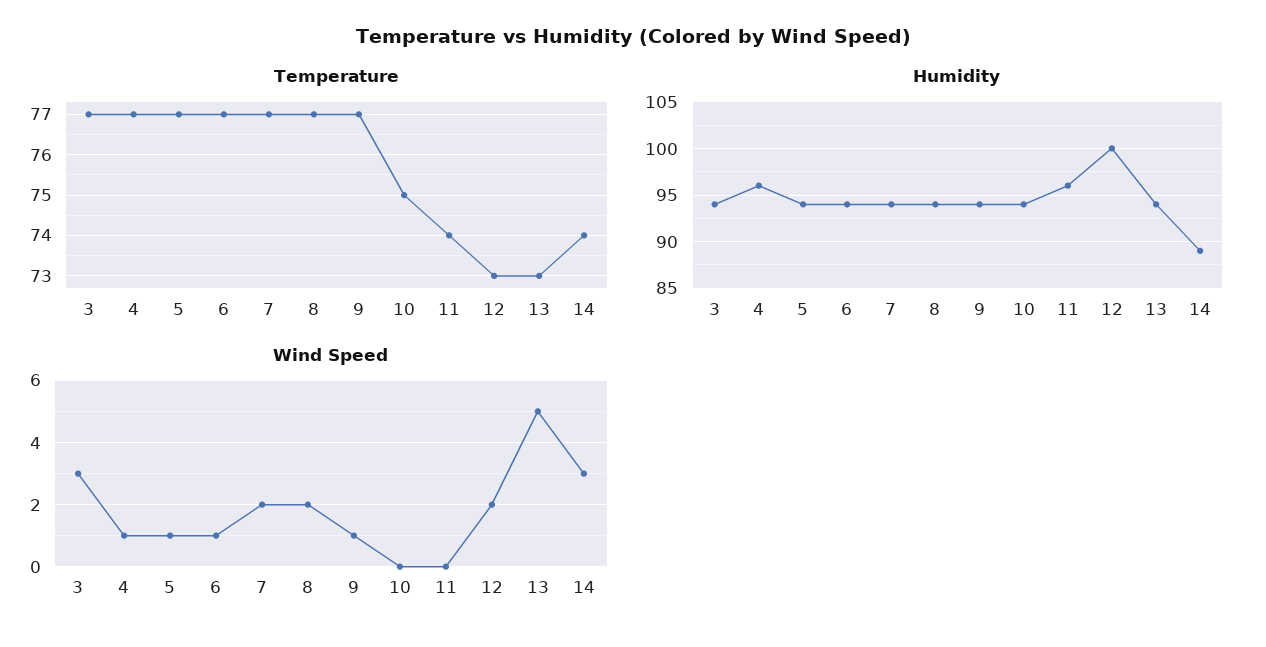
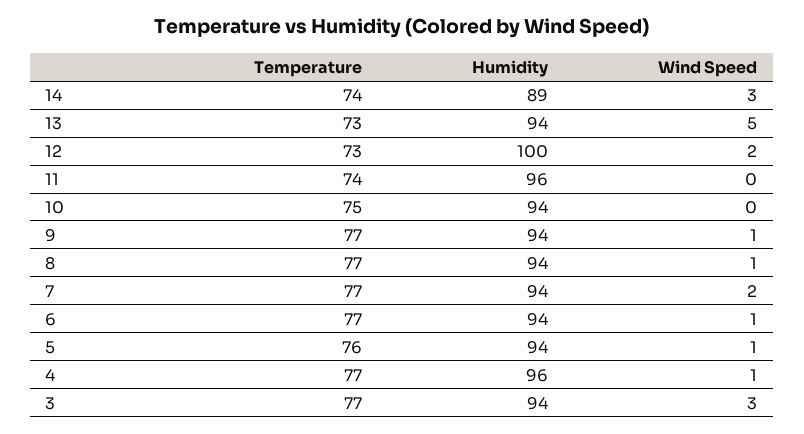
  {
    "Temperature": {
      "3": 77,
      "4": 77,
-     "5": 77,
+     "5": 76,
      "6": 77,
      "7": 77,
      "8": 77,
      "9": 77,
      "10": 75,
      "11": 74,
      "12": 73,
      "13": 73,
      "14": 74
    },
    "Humidity": {
      "3": 94,
      "4": 96,
      "5": 94,
      "6": 94,
      "7": 94,
      "8": 94,
      "9": 94,
      "10": 94,
      "11": 96,
      "12": 100,
      "13": 94,
      "14": 89
    },
    "Wind Speed": {
      "3": 3,
      "4": 1,
      "5": 1,
      "6": 1,
      "7": 2,
-     "8": 2,
+     "8": 1,
      "9": 1,
      "10": 0,
      "11": 0,
      "12": 2,
      "13": 5,
      "14": 3
    }
  }

